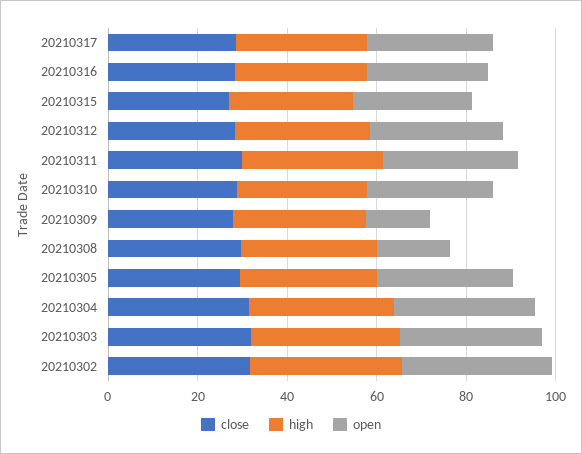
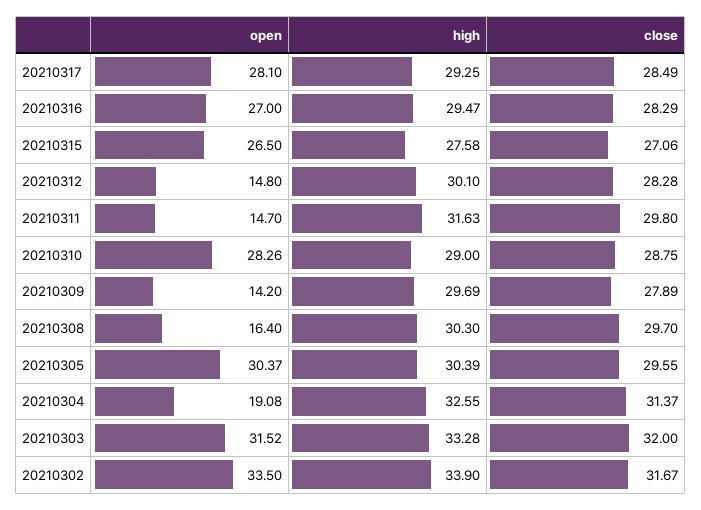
  {
    "close": {
      "20210317": 28.49,
      "20210316": 28.29,
      "20210315": 27.06,
      "20210312": 28.28,
      "20210311": 29.8,
      "20210310": 28.75,
      "20210309": 27.89,
      "20210308": 29.7,
      "20210305": 29.55,
      "20210304": 31.37,
      "20210303": 32,
      "20210302": 31.67
    },
    "high": {
      "20210317": 29.25,
      "20210316": 29.47,
      "20210315": 27.58,
      "20210312": 30.1,
      "20210311": 31.63,
      "20210310": 29,
      "20210309": 29.69,
      "20210308": 30.3,
      "20210305": 30.39,
      "20210304": 32.55,
      "20210303": 33.28,
      "20210302": 33.9
    },
    "open": {
      "20210317": 28.1,
      "20210316": 27,
      "20210315": 26.5,
-     "20210312": 30,
+     "20210312": 14.8,
-     "20210311": 30,
+     "20210311": 14.7,
      "20210310": 28.26,
      "20210309": 14.2,
      "20210308": 16.4,
      "20210305": 30.37,
-     "20210304": 30,
+     "20210304": 19.08,
      "20210303": 31.52,
      "20210302": 33.5
    }
  }

